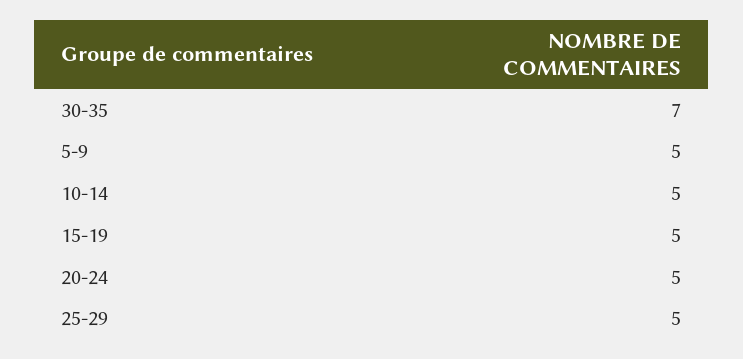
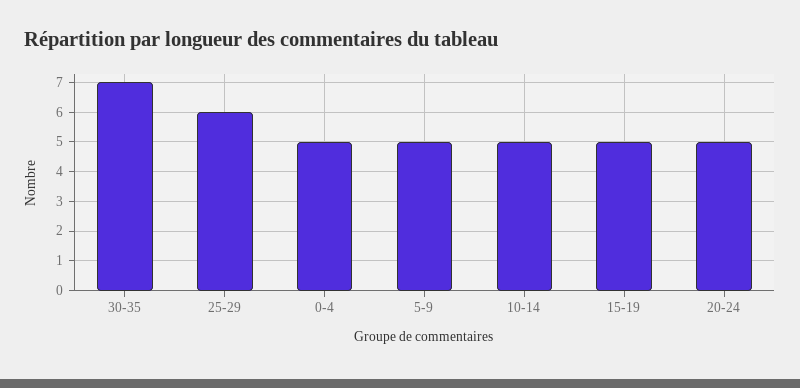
  {
    "30-35": 7,
    "5-9": 5,
    "10-14": 5,
    "15-19": 5,
    "20-24": 5,
-   "25-29": 5
+   "25-29": 6,
+   "0-4": 5
  }

